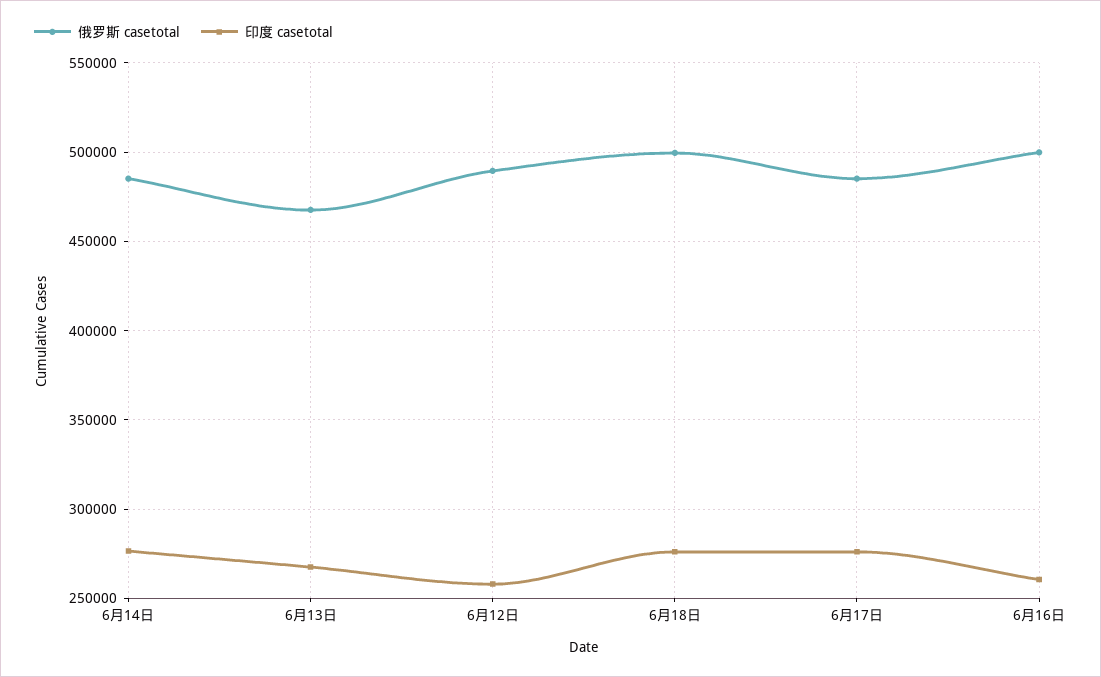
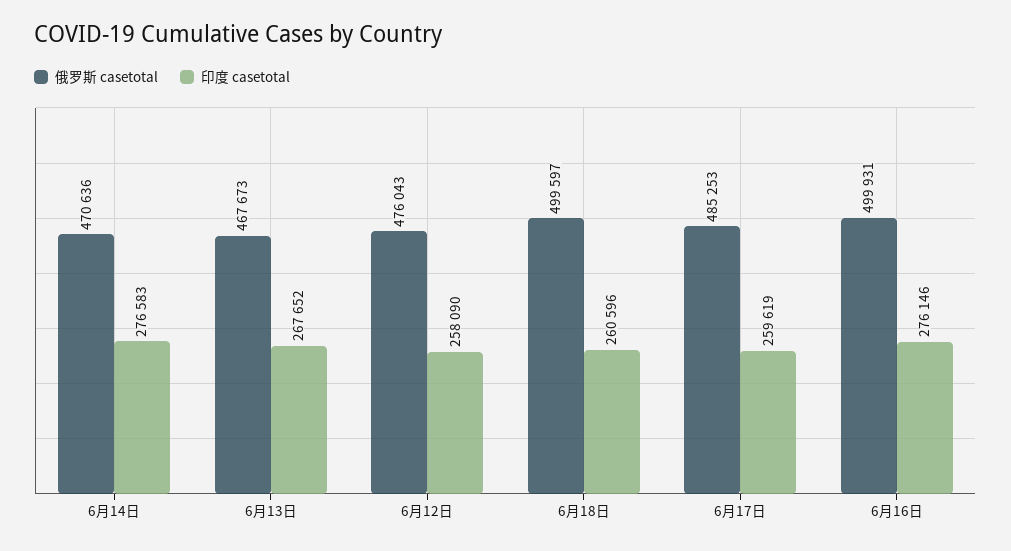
  {
    "俄罗斯 casetotal": {
-     "6月14日": 485000,
+     "6月14日": 470636,
      "6月13日": 467673,
-     "6月12日": 490000,
+     "6月12日": 476043,
      "6月18日": 499597,
      "6月17日": 485253,
      "6月16日": 499931
    },
    "印度 casetotal": {
      "6月14日": 276583,
      "6月13日": 267652,
      "6月12日": 258090,
-     "6月18日": 275000,
+     "6月18日": 260596,
-     "6月17日": 275000,
+     "6月17日": 259619,
-     "6月16日": 260000
+     "6月16日": 276146
    }
  }

